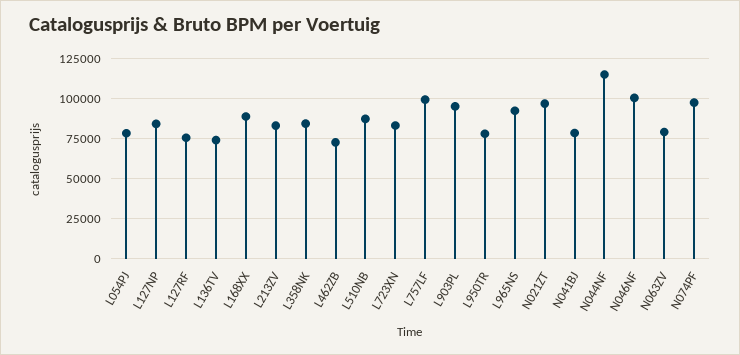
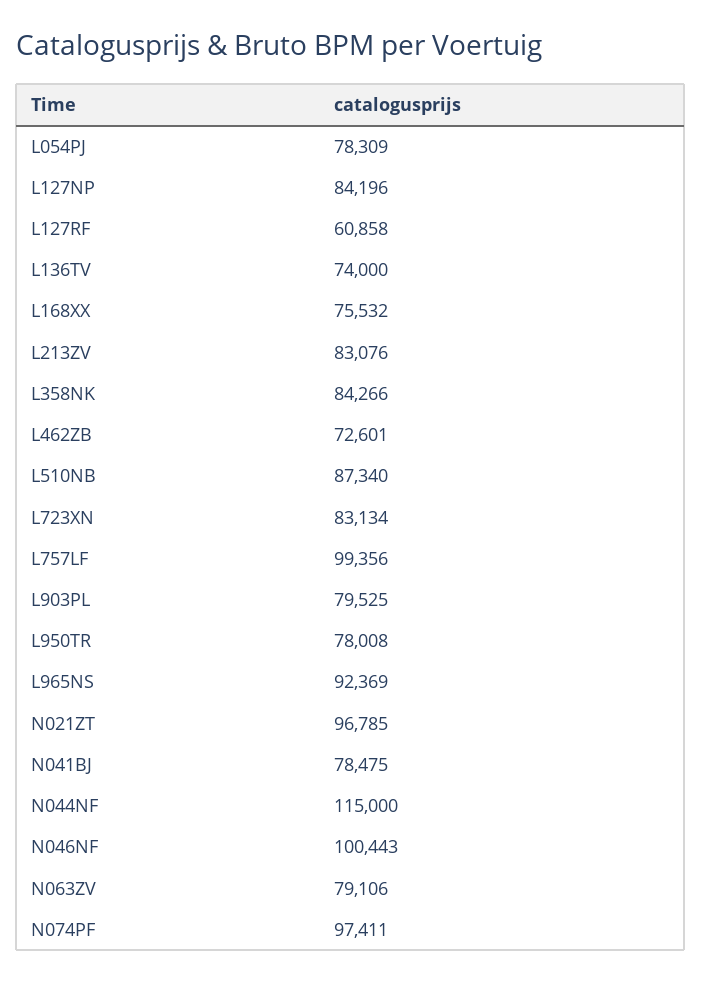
  {
    "L054PJ": 78309,
    "L127NP": 84196,
-   "L127RF": 75000,
+   "L127RF": 60858,
    "L136TV": 74000,
-   "L168XX": 90000,
+   "L168XX": 75532,
    "L213ZV": 83076,
    "L358NK": 84266,
    "L462ZB": 72601,
    "L510NB": 87340,
    "L723XN": 83134,
    "L757LF": 99356,
-   "L903PL": 95000,
+   "L903PL": 79525,
    "L950TR": 78008,
    "L965NS": 92369,
    "N021ZT": 96785,
    "N041BJ": 78475,
    "N044NF": 115000,
    "N046NF": 100443,
    "N063ZV": 79106,
    "N074PF": 97411
  }

